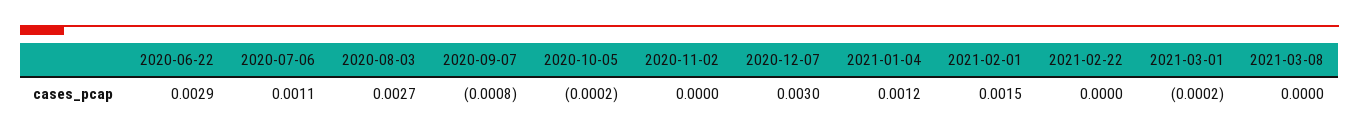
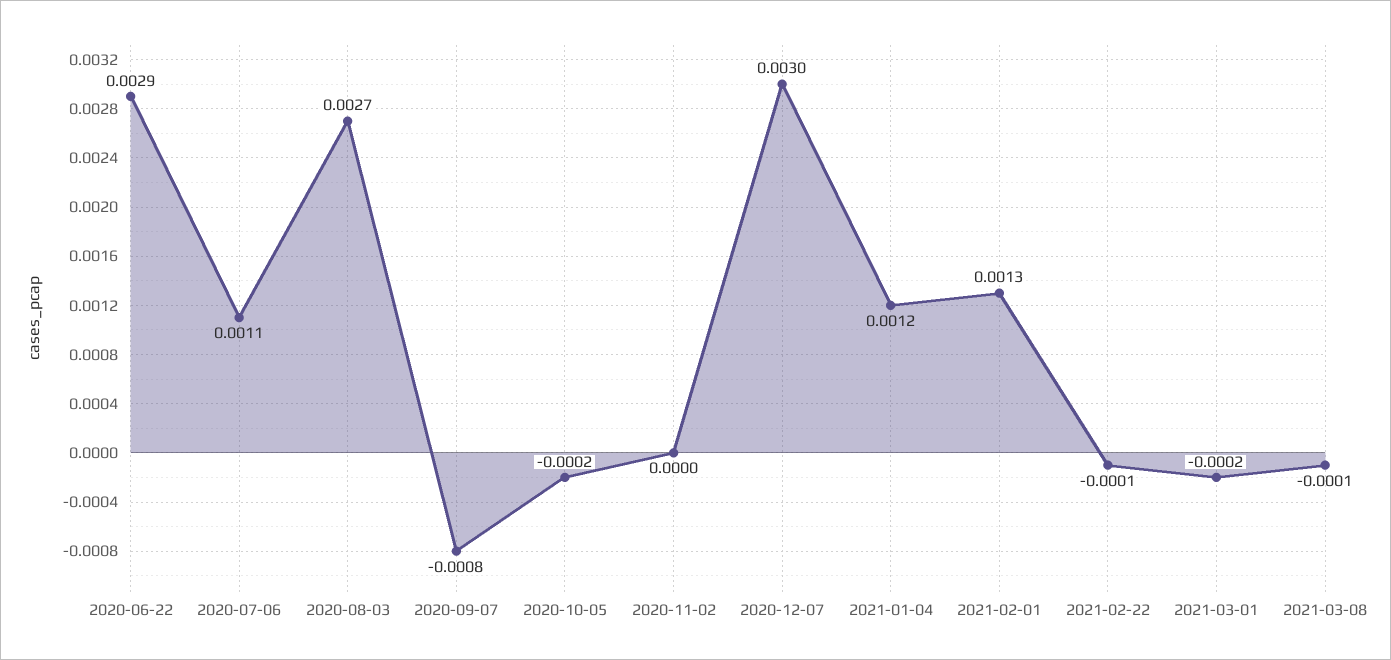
  {
    "2020-06-22": 0.0029,
    "2020-07-06": 0.0011,
    "2020-08-03": 0.0027,
    "2020-09-07": -0.0008,
    "2020-10-05": -0.0002,
    "2020-11-02": 0,
    "2020-12-07": 0.003,
    "2021-01-04": 0.0012,
-   "2021-02-01": 0.0015,
+   "2021-02-01": 0.0013,
-   "2021-02-22": 0,
+   "2021-02-22": -0.0001,
    "2021-03-01": -0.0002,
-   "2021-03-08": 0
+   "2021-03-08": -0.0001
  }

